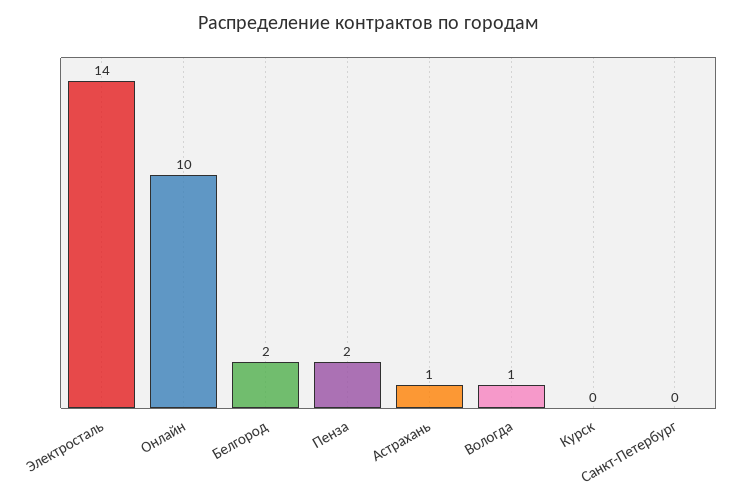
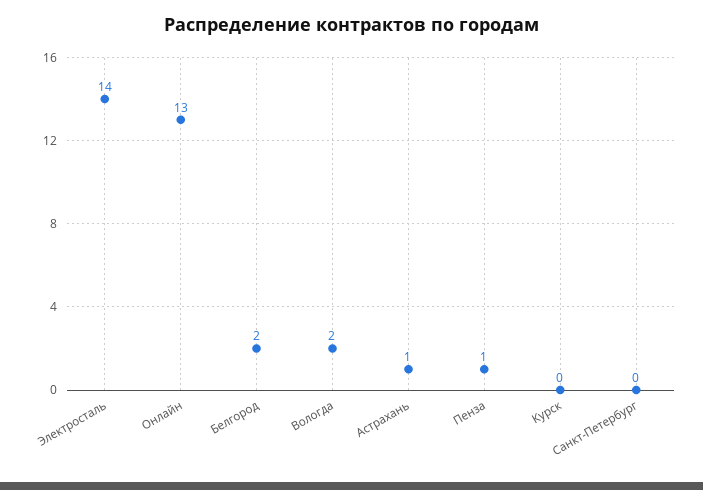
  {
    "Электросталь": 14,
-   "Онлайн": 10,
+   "Онлайн": 13,
    "Белгород": 2,
-   "Пенза": 2,
+   "Пенза": 1,
    "Астрахань": 1,
-   "Вологда": 1,
+   "Вологда": 2,
    "Курск": 0,
    "Санкт-Петербург": 0
  }

